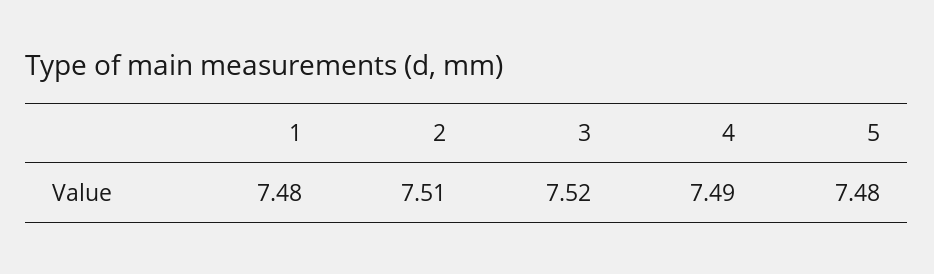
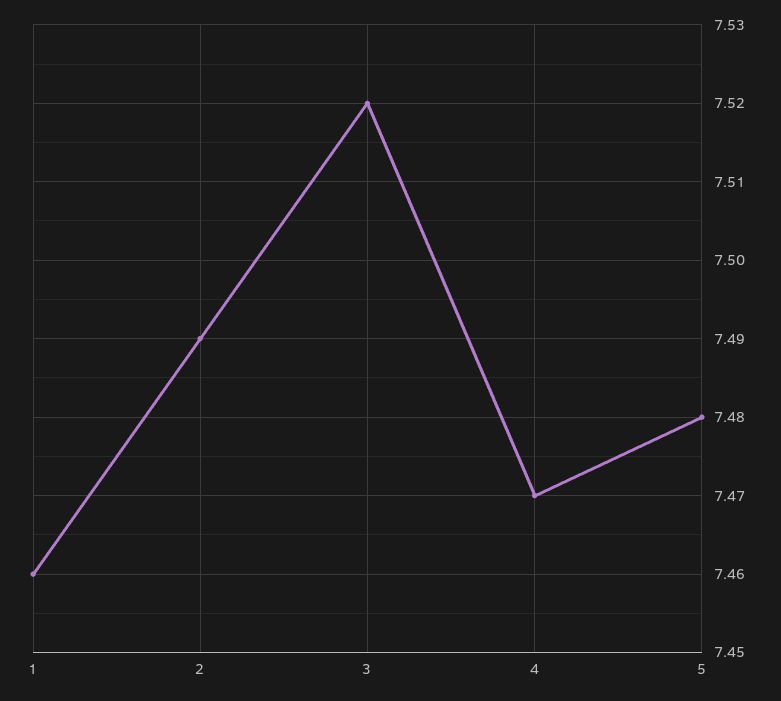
  {
-   "1": 7.48,
+   "1": 7.46,
-   "2": 7.51,
+   "2": 7.49,
    "3": 7.52,
-   "4": 7.49,
+   "4": 7.47,
    "5": 7.48
  }

